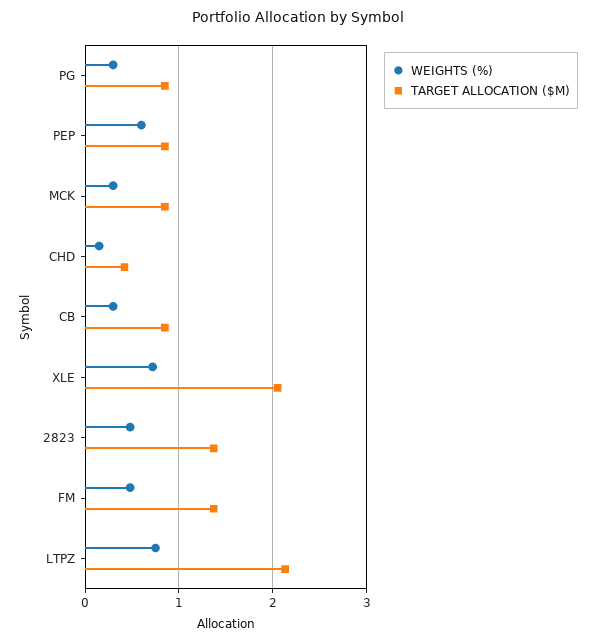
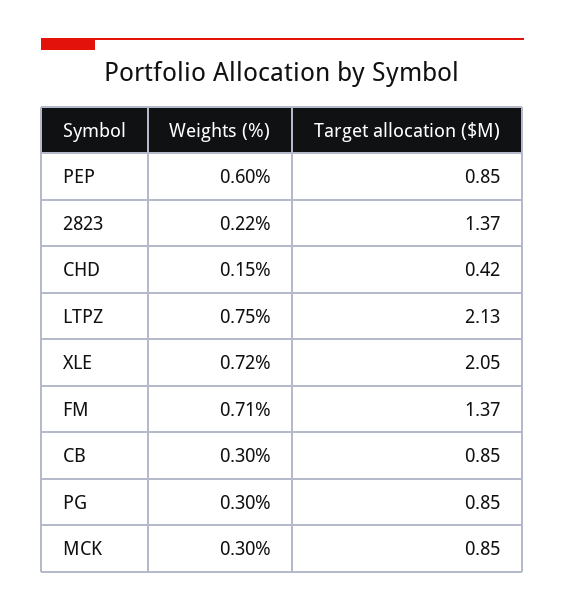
  {
    "WEIGHTS (%)": {
      "PG": 0.3,
      "PEP": 0.6,
      "MCK": 0.3,
      "CHD": 0.15,
      "CB": 0.3,
      "XLE": 0.72,
-     "2823": 0.5,
+     "2823": 0.22,
-     "FM": 0.5,
+     "FM": 0.71,
      "LTPZ": 0.75
    },
    "TARGET ALLOCATION ($M)": {
      "PG": 0.85,
      "PEP": 0.85,
      "MCK": 0.85,
      "CHD": 0.42,
      "CB": 0.85,
      "XLE": 2.05,
      "2823": 1.37,
      "FM": 1.37,
      "LTPZ": 2.13
    }
  }

